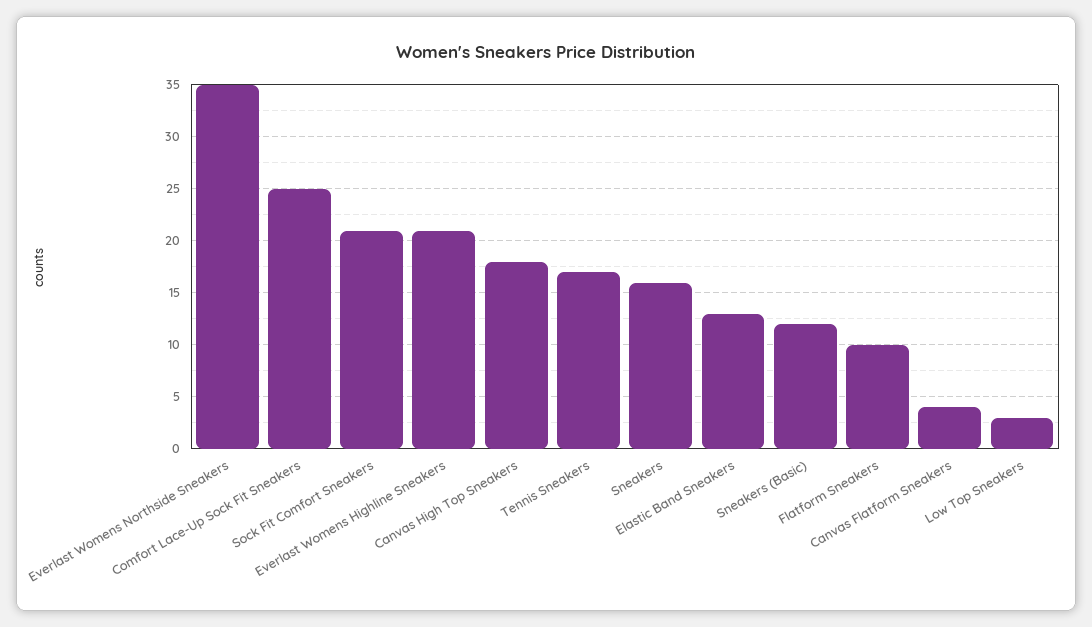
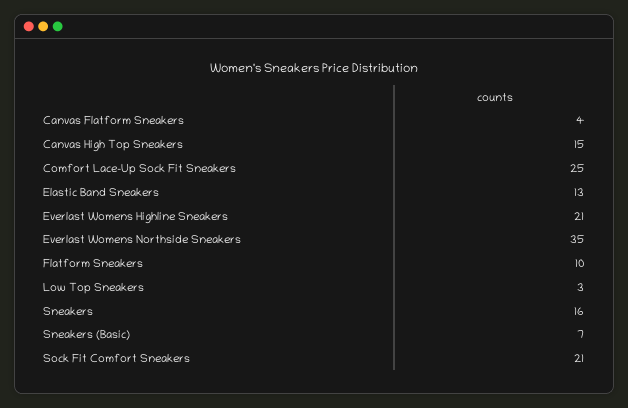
  {
    "Everlast Womens Northside Sneakers": 35,
    "Comfort Lace-Up Sock Fit Sneakers": 25,
    "Sock Fit Comfort Sneakers": 21,
    "Everlast Womens Highline Sneakers": 21,
-   "Canvas High Top Sneakers": 18,
+   "Canvas High Top Sneakers": 15,
-   "Tennis Sneakers": 17,
    "Sneakers": 16,
    "Elastic Band Sneakers": 13,
-   "Sneakers (Basic)": 12,
+   "Sneakers (Basic)": 7,
    "Flatform Sneakers": 10,
    "Canvas Flatform Sneakers": 4,
    "Low Top Sneakers": 3
  }

